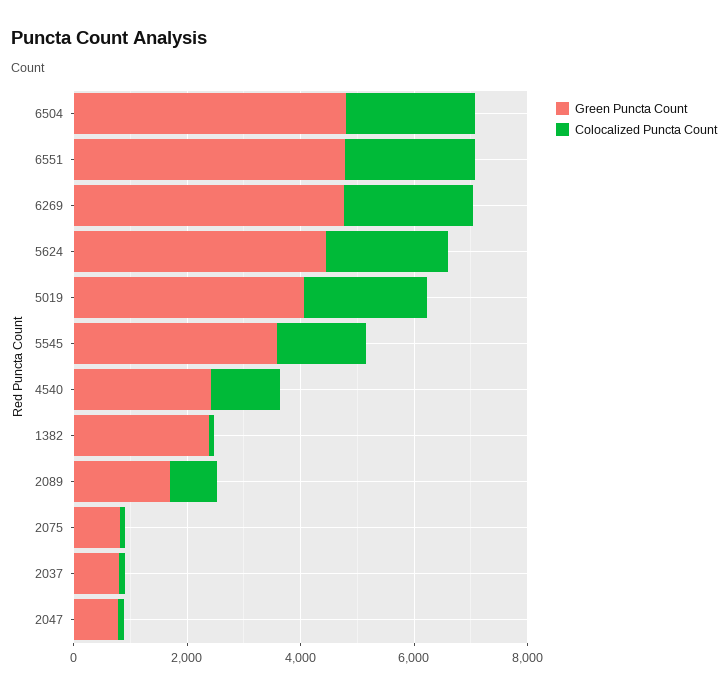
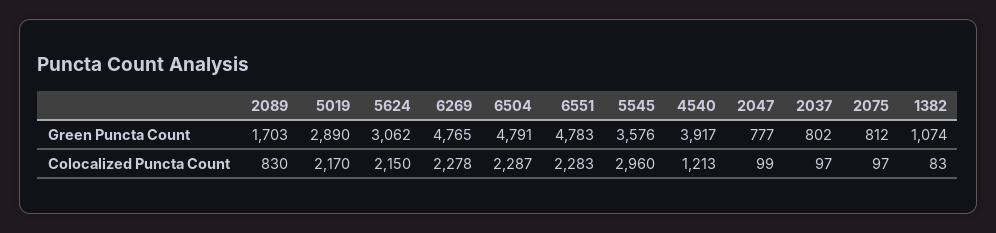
  {
    "Green Puncta Count": {
      "6504": 4791,
      "6551": 4783,
      "6269": 4765,
-     "5624": 4500,
+     "5624": 3062,
-     "5019": 4000,
+     "5019": 2890,
      "5545": 3576,
-     "4540": 2500,
+     "4540": 3917,
-     "1382": 2500,
+     "1382": 1074,
      "2089": 1703,
      "2075": 812,
      "2037": 802,
      "2047": 777
    },
    "Colocalized Puncta Count": {
      "6504": 2287,
      "6551": 2283,
      "6269": 2278,
      "5624": 2150,
      "5019": 2170,
-     "5545": 1500,
+     "5545": 2960,
      "4540": 1213,
      "1382": 83,
      "2089": 830,
      "2075": 97,
      "2037": 97,
      "2047": 99
    }
  }

